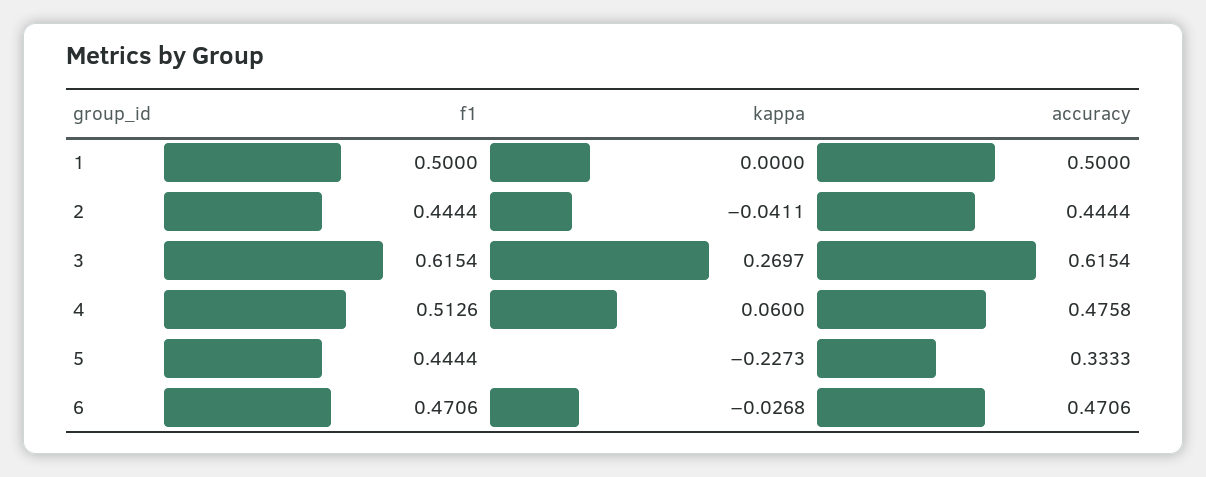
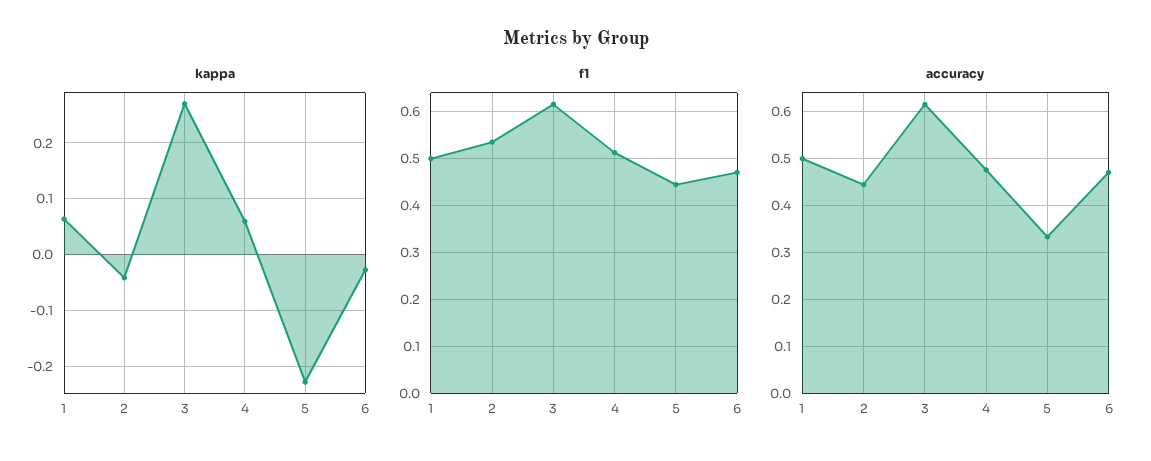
  {
    "f1": {
      "1": 0.5,
-     "2": 0.4444,
+     "2": 0.54,
      "3": 0.6154,
      "4": 0.5126,
      "5": 0.4444,
      "6": 0.4706
    },
    "kappa": {
-     "1": 0,
+     "1": 0.06,
      "2": -0.0411,
      "3": 0.2697,
      "4": 0.06,
      "5": -0.2273,
      "6": -0.0268
    },
    "accuracy": {
      "1": 0.5,
      "2": 0.4444,
      "3": 0.6154,
      "4": 0.4758,
      "5": 0.3333,
      "6": 0.4706
    }
  }

